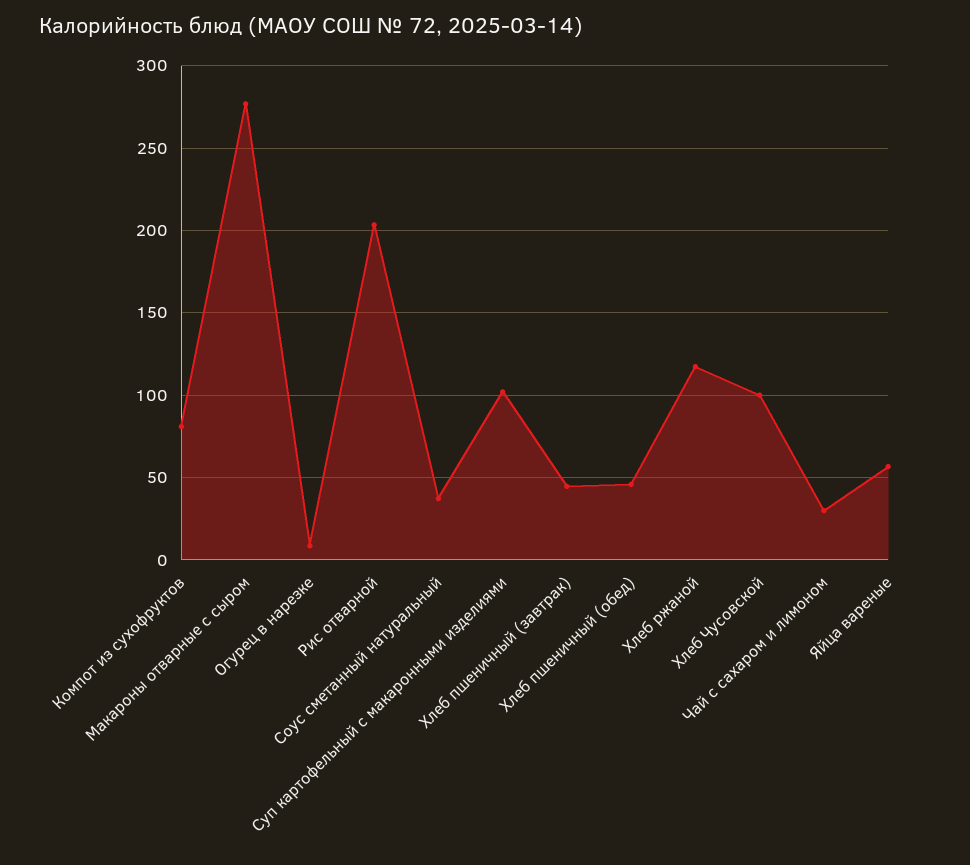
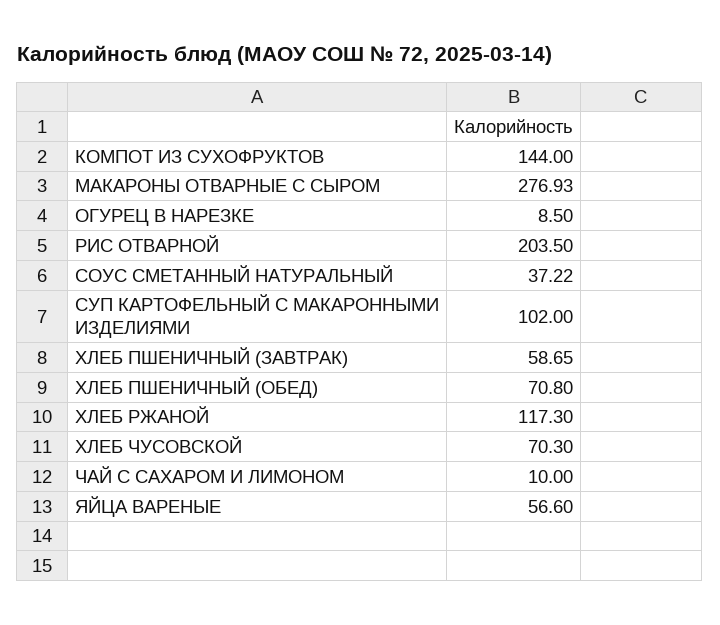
  {
-   "Компот из сухофруктов": 80,
+   "Компот из сухофруктов": 144,
    "Макароны отварные с сыром": 276.93,
    "Огурец в нарезке": 8.5,
    "Рис отварной": 203.5,
    "Соус сметанный натуральный": 37.22,
    "Суп картофельный с макаронными изделиями": 102,
-   "Хлеб пшеничный (завтрак)": 45,
+   "Хлеб пшеничный (завтрак)": 58.65,
-   "Хлеб пшеничный (обед)": 45,
+   "Хлеб пшеничный (обед)": 70.8,
    "Хлеб ржаной": 117.3,
-   "Хлеб Чусовской": 100,
+   "Хлеб Чусовской": 70.3,
-   "Чай с сахаром и лимоном": 30,
+   "Чай с сахаром и лимоном": 10,
    "Яйца вареные": 56.6
  }

